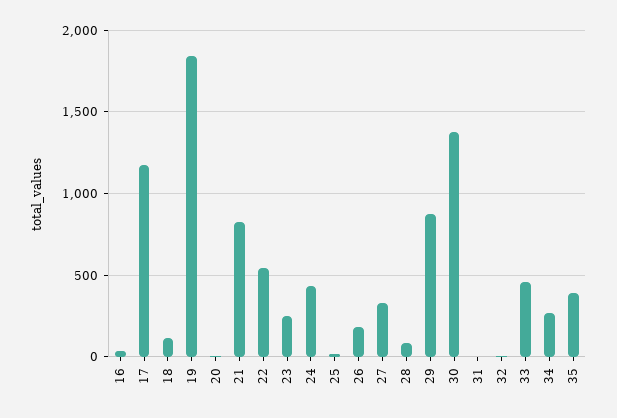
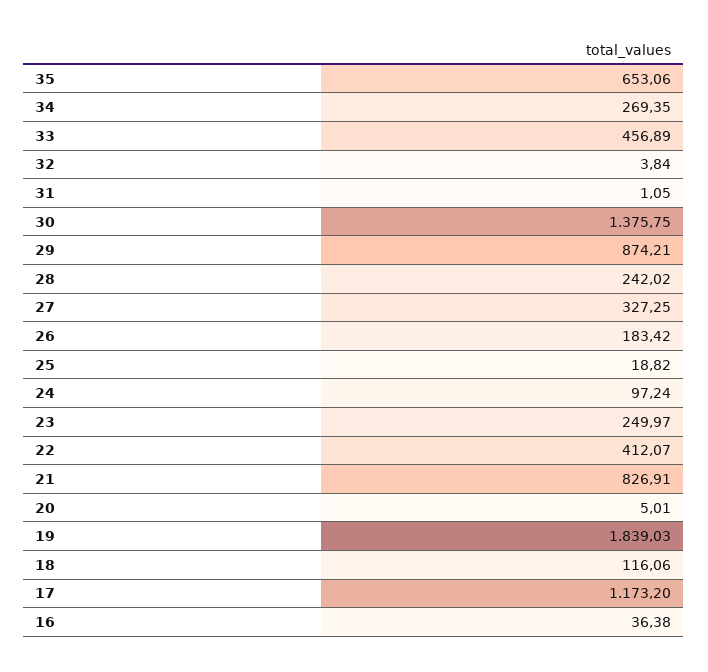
  {
    "16": 36.38,
    "17": 1173.2,
    "18": 116.06,
    "19": 1839.03,
    "20": 5.01,
    "21": 826.91,
-   "22": 550,
+   "22": 412.07,
    "23": 249.97,
-   "24": 450,
+   "24": 97.24,
    "25": 18.82,
    "26": 183.42,
    "27": 327.25,
-   "28": 100,
+   "28": 242.02,
    "29": 874.21,
    "30": 1375.75,
    "31": 1.05,
    "32": 3.84,
    "33": 456.89,
    "34": 269.35,
-   "35": 400
+   "35": 653.06
  }

